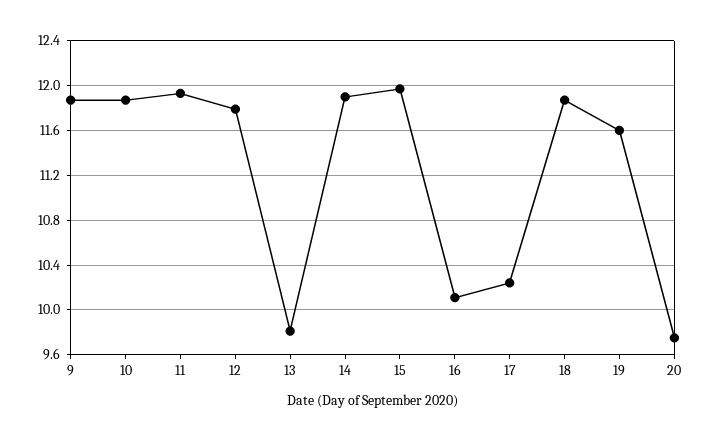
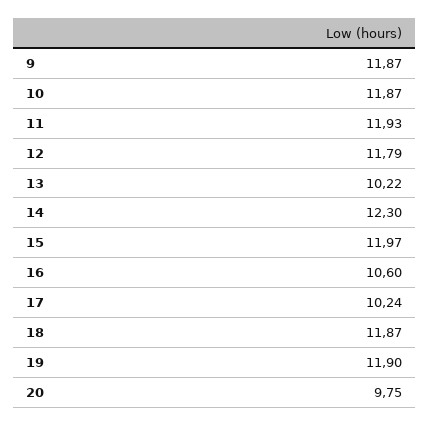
  {
    "9": 11.87,
    "10": 11.87,
    "11": 11.93,
    "12": 11.79,
-   "13": 9.8,
+   "13": 10.22,
-   "14": 11.9,
+   "14": 12.3,
    "15": 11.97,
-   "16": 10.1,
+   "16": 10.6,
    "17": 10.24,
    "18": 11.87,
-   "19": 11.6,
+   "19": 11.9,
    "20": 9.75
  }

